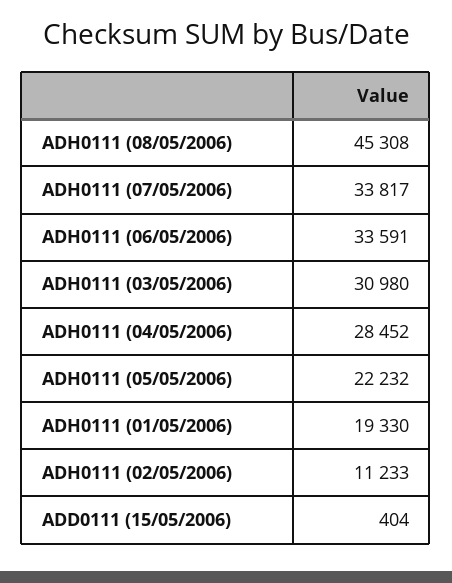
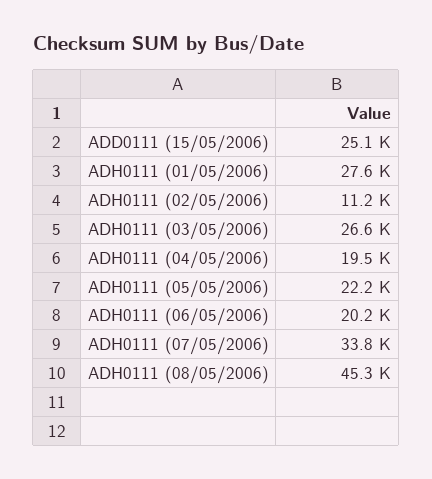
  {
    "ADH0111 (08/05/2006)": 45308,
    "ADH0111 (07/05/2006)": 33817,
-   "ADH0111 (06/05/2006)": 33591,
+   "ADH0111 (06/05/2006)": 20200,
-   "ADH0111 (03/05/2006)": 30980,
+   "ADH0111 (03/05/2006)": 26600,
-   "ADH0111 (04/05/2006)": 28452,
+   "ADH0111 (04/05/2006)": 19500,
    "ADH0111 (05/05/2006)": 22232,
-   "ADH0111 (01/05/2006)": 19330,
+   "ADH0111 (01/05/2006)": 27600,
    "ADH0111 (02/05/2006)": 11233,
-   "ADD0111 (15/05/2006)": 404
+   "ADD0111 (15/05/2006)": 25100
  }

